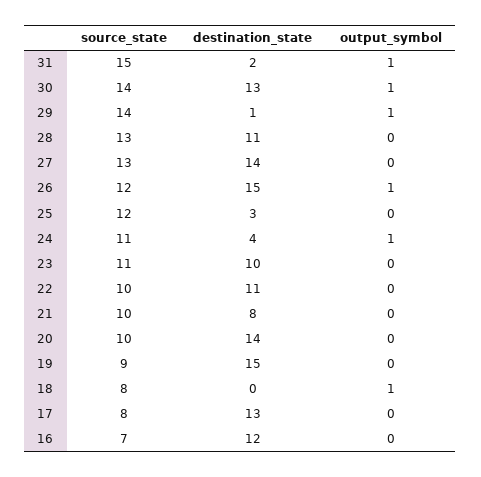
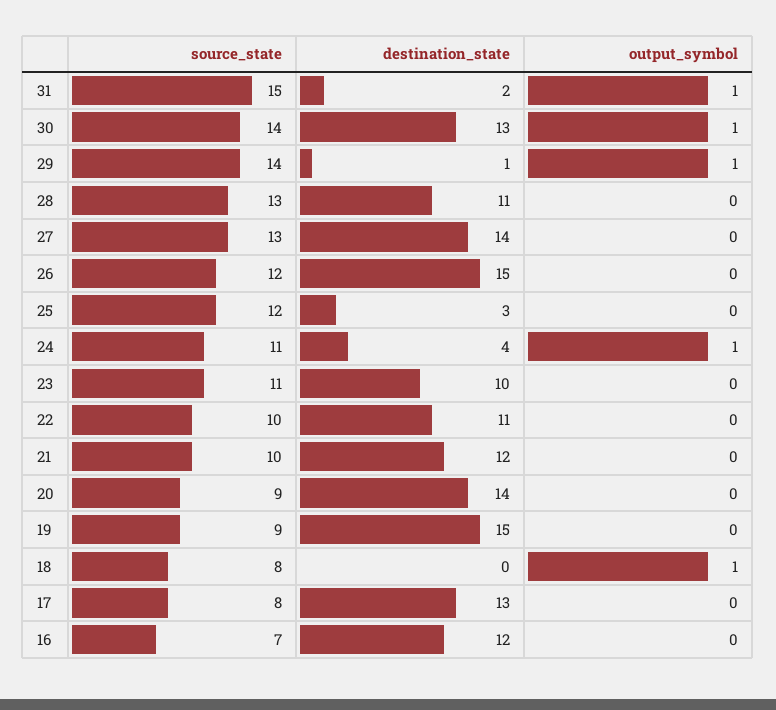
  {
    "source_state": {
      "31": 15,
      "30": 14,
      "29": 14,
      "28": 13,
      "27": 13,
      "26": 12,
      "25": 12,
      "24": 11,
      "23": 11,
      "22": 10,
      "21": 10,
-     "20": 10,
+     "20": 9,
      "19": 9,
      "18": 8,
      "17": 8,
      "16": 7
    },
    "destination_state": {
      "31": 2,
      "30": 13,
      "29": 1,
      "28": 11,
      "27": 14,
      "26": 15,
      "25": 3,
      "24": 4,
      "23": 10,
      "22": 11,
-     "21": 8,
+     "21": 12,
      "20": 14,
      "19": 15,
      "18": 0,
      "17": 13,
      "16": 12
    },
    "output_symbol": {
      "31": 1,
      "30": 1,
      "29": 1,
      "28": 0,
      "27": 0,
-     "26": 1,
+     "26": 0,
      "25": 0,
      "24": 1,
      "23": 0,
      "22": 0,
      "21": 0,
      "20": 0,
      "19": 0,
      "18": 1,
      "17": 0,
      "16": 0
    }
  }

